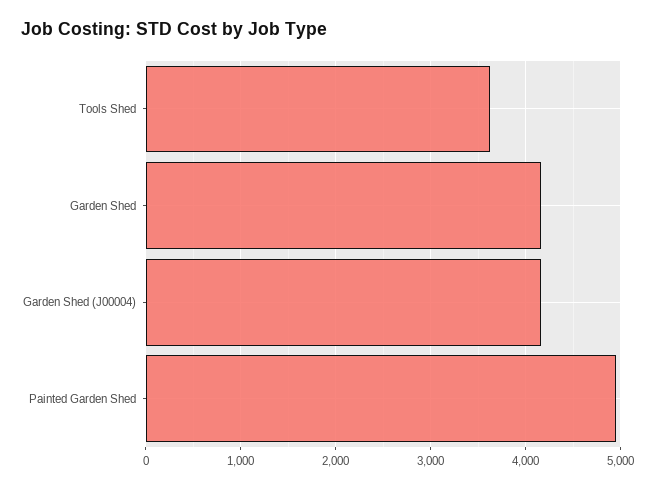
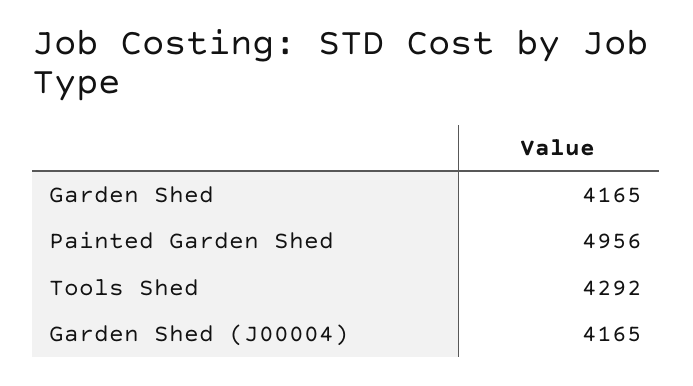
  {
-   "Tools Shed": 3600,
+   "Tools Shed": 4292,
    "Garden Shed": 4165,
    "Garden Shed (J00004)": 4165,
    "Painted Garden Shed": 4956
  }

